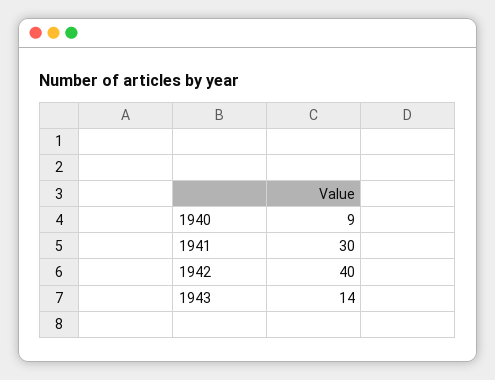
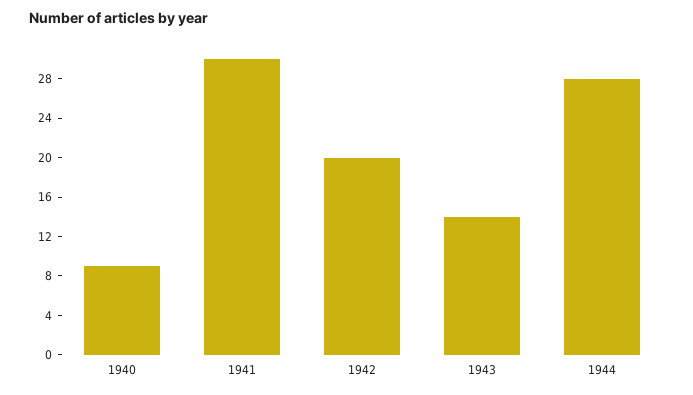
  {
    "1940": 9,
    "1941": 30,
-   "1942": 40,
+   "1942": 20,
-   "1943": 14
+   "1943": 14,
+   "1944": 28
  }

